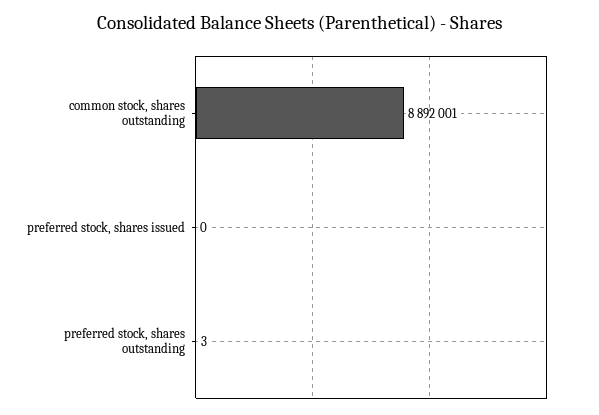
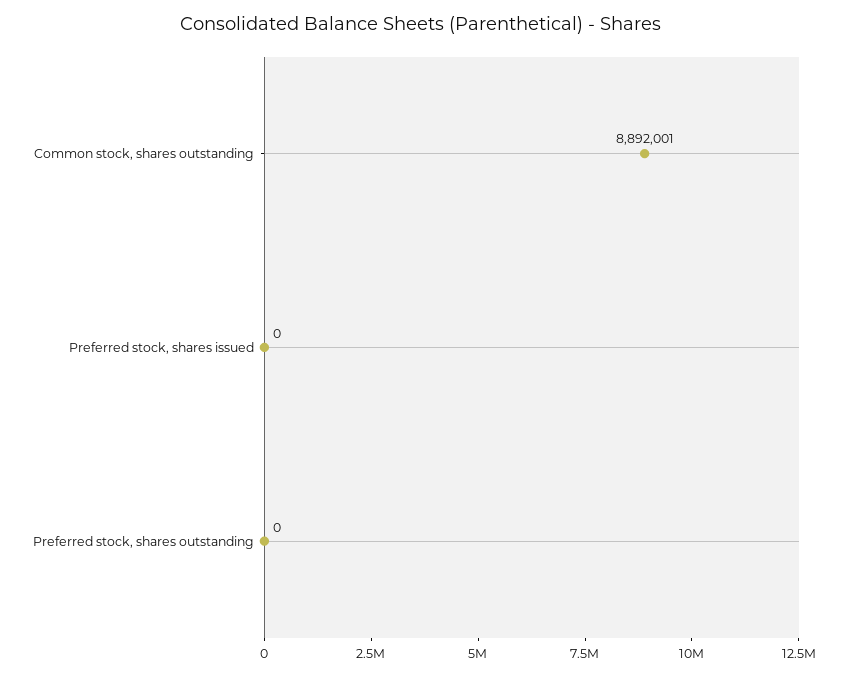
  {
    "common stock, shares outstanding": 8892001,
    "preferred stock, shares issued": 0,
-   "preferred stock, shares outstanding": 3
+   "preferred stock, shares outstanding": 0
  }

